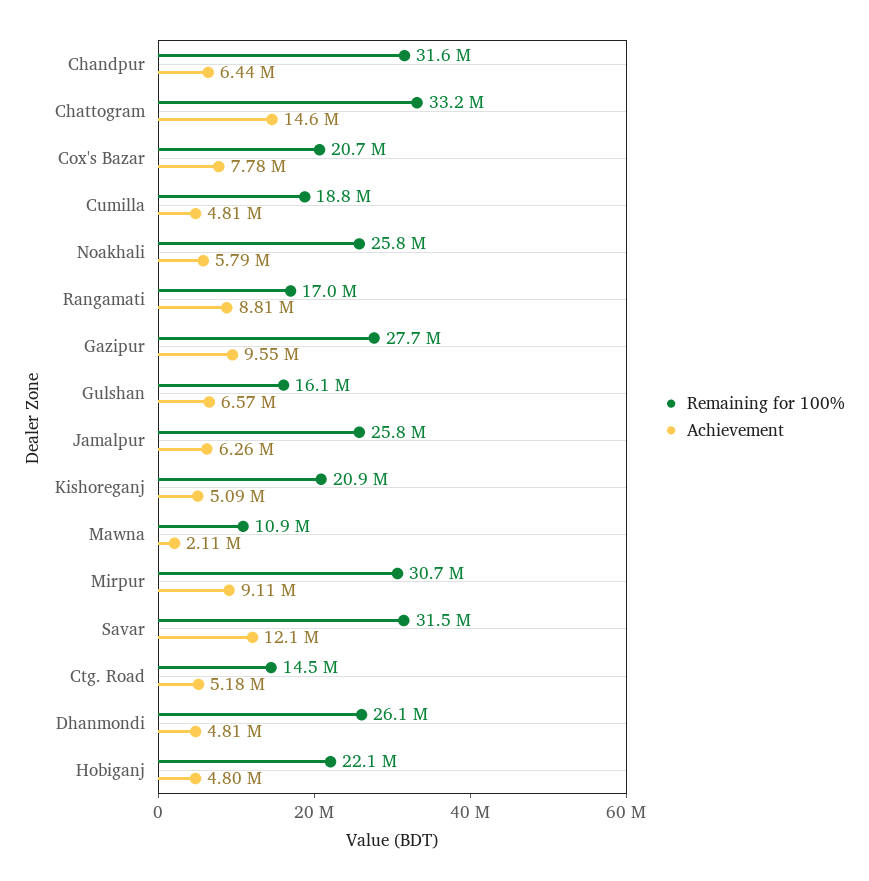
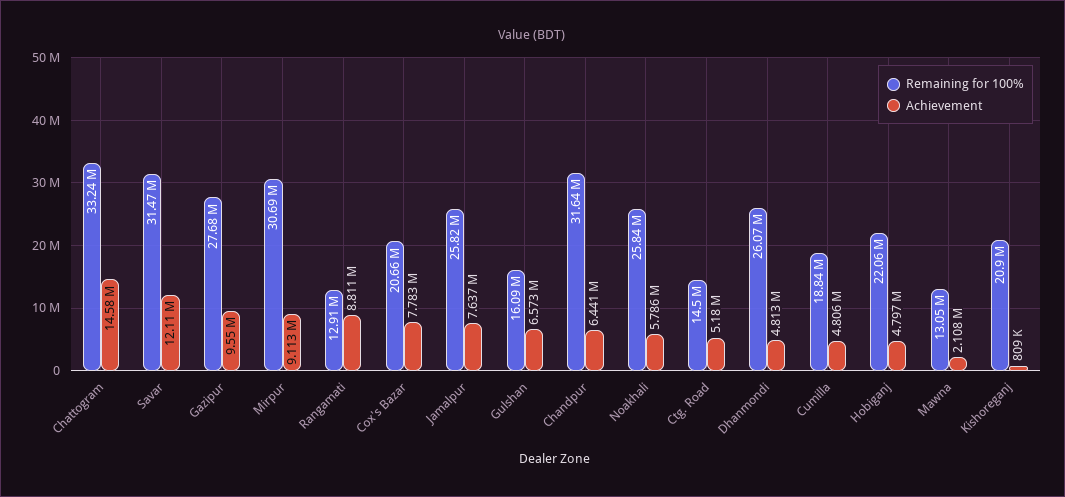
  {
    "Remaining for 100%": {
      "Chandpur": 31640000,
      "Chattogram": 33240000,
      "Cox's Bazar": 20660000,
      "Cumilla": 18840000,
      "Noakhali": 25840000,
-     "Rangamati": 17000000,
+     "Rangamati": 12910000,
      "Gazipur": 27680000,
      "Gulshan": 16090000,
      "Jamalpur": 25820000,
      "Kishoreganj": 20900000,
-     "Mawna": 10900000,
+     "Mawna": 13050000,
      "Mirpur": 30690000,
      "Savar": 31470000,
      "Ctg. Road": 14500000,
      "Dhanmondi": 26070000,
      "Hobiganj": 22060000
    },
    "Achievement": {
      "Chandpur": 6441000,
      "Chattogram": 14580000,
      "Cox's Bazar": 7783000,
      "Cumilla": 4806000,
      "Noakhali": 5786000,
      "Rangamati": 8811000,
      "Gazipur": 9550000,
      "Gulshan": 6573000,
-     "Jamalpur": 6260000,
+     "Jamalpur": 7637000,
-     "Kishoreganj": 5090000,
+     "Kishoreganj": 809000,
      "Mawna": 2108000,
      "Mirpur": 9113000,
      "Savar": 12110000,
      "Ctg. Road": 5180000,
      "Dhanmondi": 4813000,
      "Hobiganj": 4797000
    }
  }

